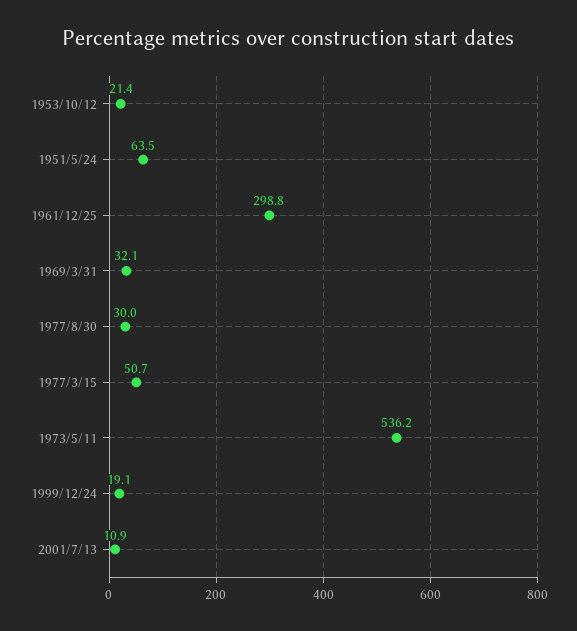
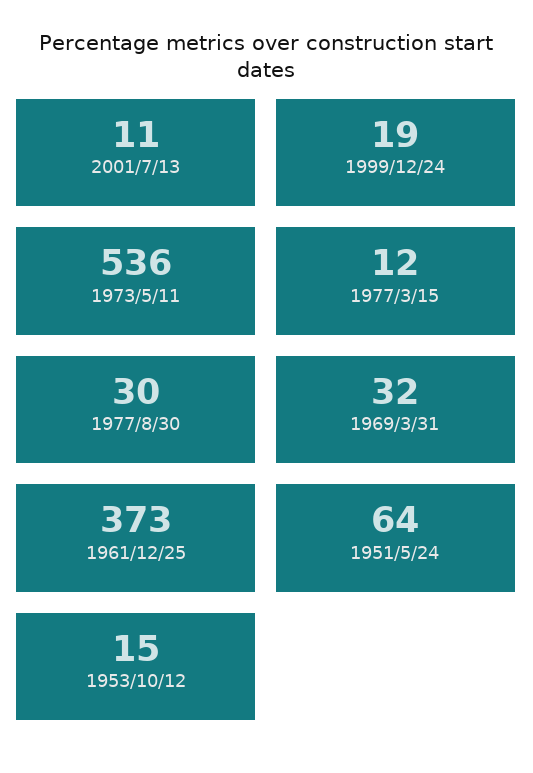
  {
-   "1953/10/12": 21.4,
+   "1953/10/12": 15,
    "1951/5/24": 63.5,
-   "1961/12/25": 298.8,
+   "1961/12/25": 373,
    "1969/3/31": 32.1,
    "1977/8/30": 30,
-   "1977/3/15": 50.7,
+   "1977/3/15": 12,
    "1973/5/11": 536.2,
    "1999/12/24": 19.1,
    "2001/7/13": 10.9
  }

